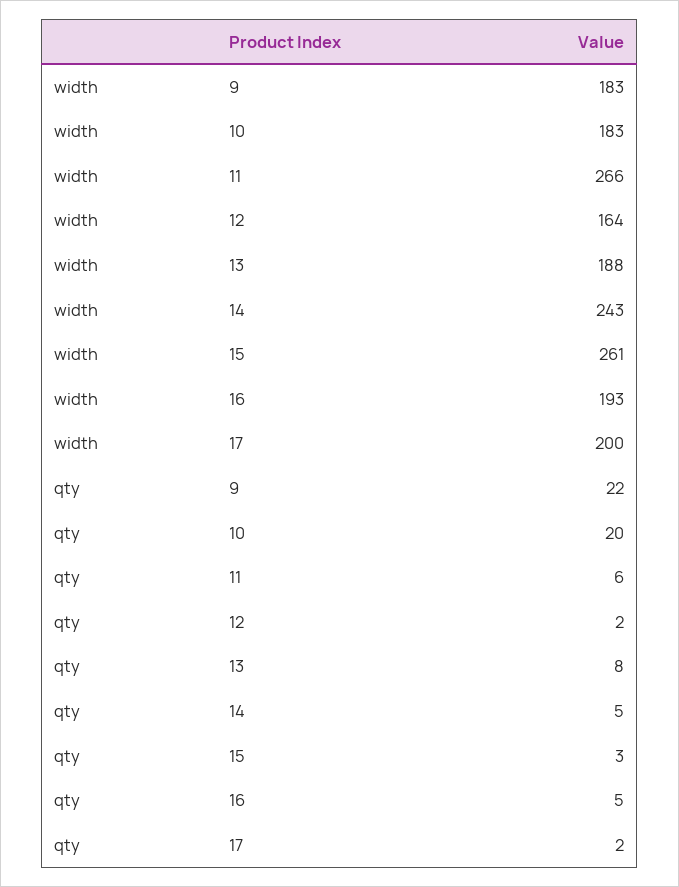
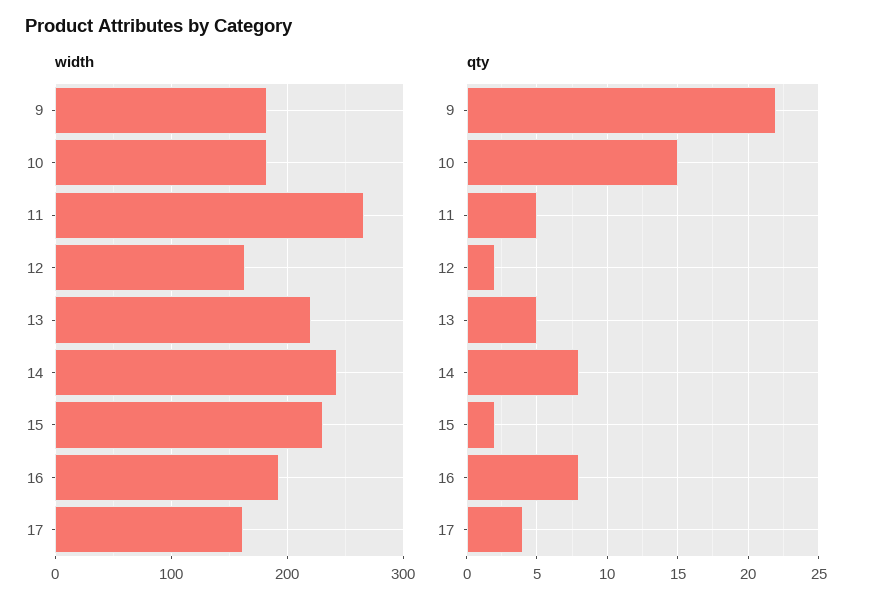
  {
    "width": {
      "9": 183,
      "10": 183,
      "11": 266,
      "12": 164,
-     "13": 188,
+     "13": 220,
      "14": 243,
-     "15": 261,
+     "15": 230,
      "16": 193,
-     "17": 200
+     "17": 160
    },
    "qty": {
      "9": 22,
-     "10": 20,
+     "10": 15,
-     "11": 6,
+     "11": 5,
      "12": 2,
-     "13": 8,
+     "13": 5,
-     "14": 5,
+     "14": 8,
-     "15": 3,
+     "15": 2,
-     "16": 5,
+     "16": 8,
-     "17": 2
+     "17": 4
    }
  }

